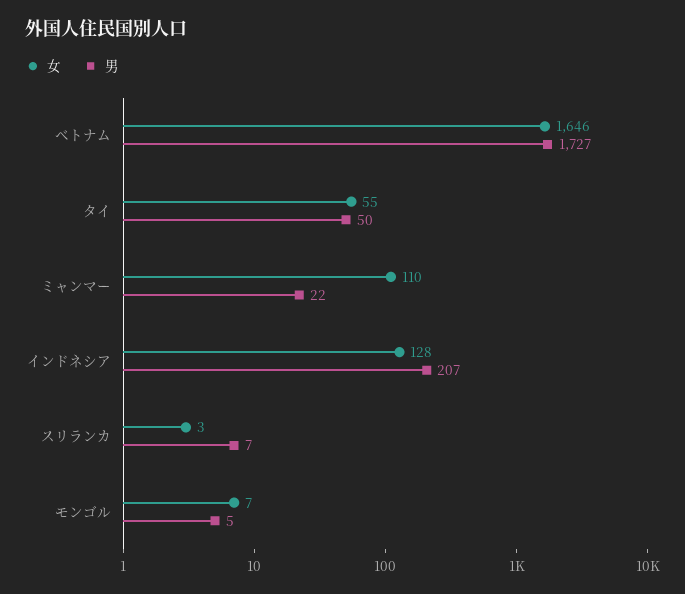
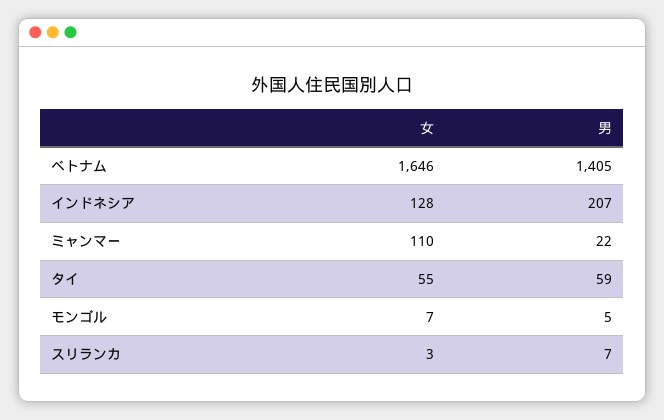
  {
    "女": {
      "ベトナム": 1646,
      "タイ": 55,
      "ミャンマー": 110,
      "インドネシア": 128,
      "スリランカ": 3,
      "モンゴル": 7
    },
    "男": {
-     "ベトナム": 1727,
+     "ベトナム": 1405,
-     "タイ": 50,
+     "タイ": 59,
      "ミャンマー": 22,
      "インドネシア": 207,
      "スリランカ": 7,
      "モンゴル": 5
    }
  }

